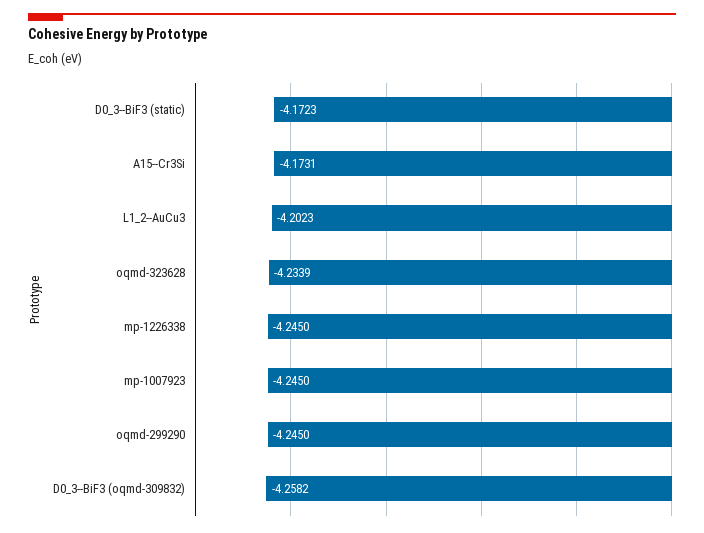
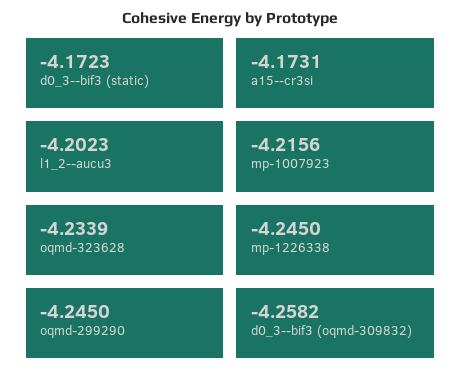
  {
    "D0_3--BiF3 (static)": -4.1723,
    "A15--Cr3Si": -4.1731,
    "L1_2--AuCu3": -4.2023,
    "oqmd-323628": -4.2339,
    "mp-1226338": -4.245,
-   "mp-1007923": -4.245,
+   "mp-1007923": -4.2156,
    "oqmd-299290": -4.245,
    "D0_3--BiF3 (oqmd-309832)": -4.2582
  }

